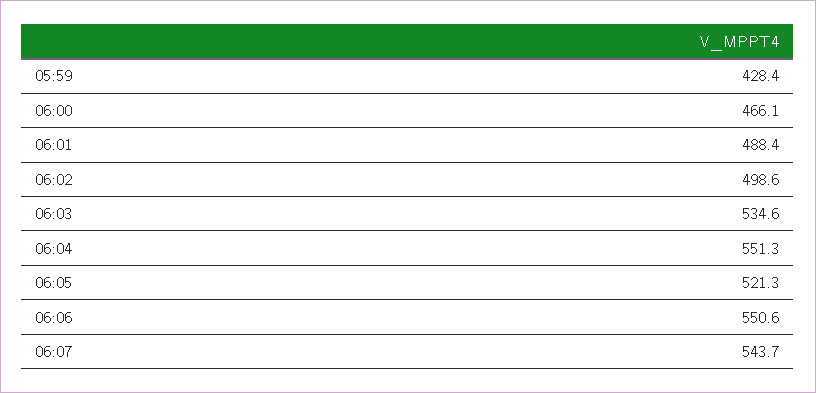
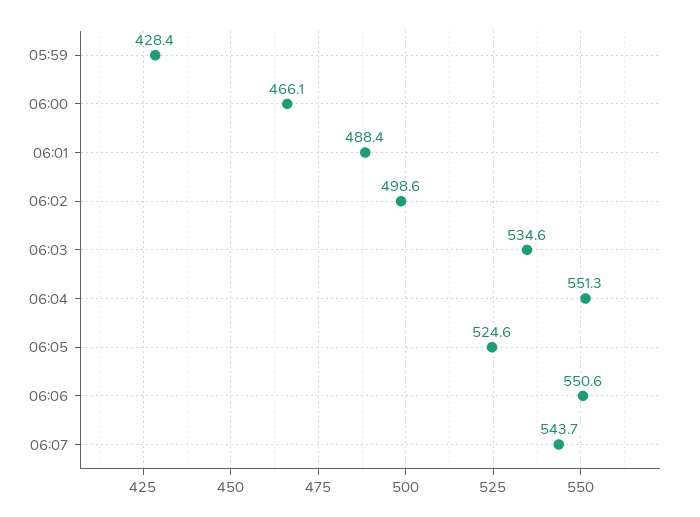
  {
    "05:59": 428.4,
    "06:00": 466.1,
    "06:01": 488.4,
    "06:02": 498.6,
    "06:03": 534.6,
    "06:04": 551.3,
-   "06:05": 521.3,
+   "06:05": 524.6,
    "06:06": 550.6,
    "06:07": 543.7
  }

